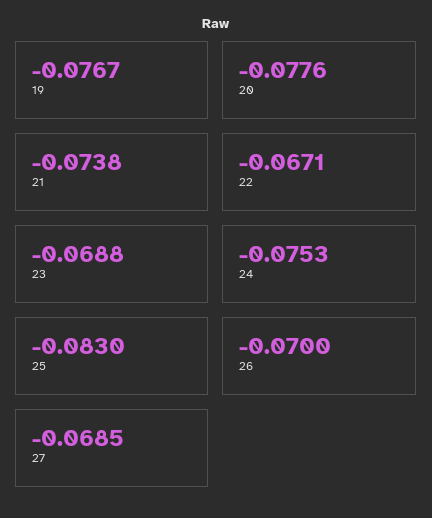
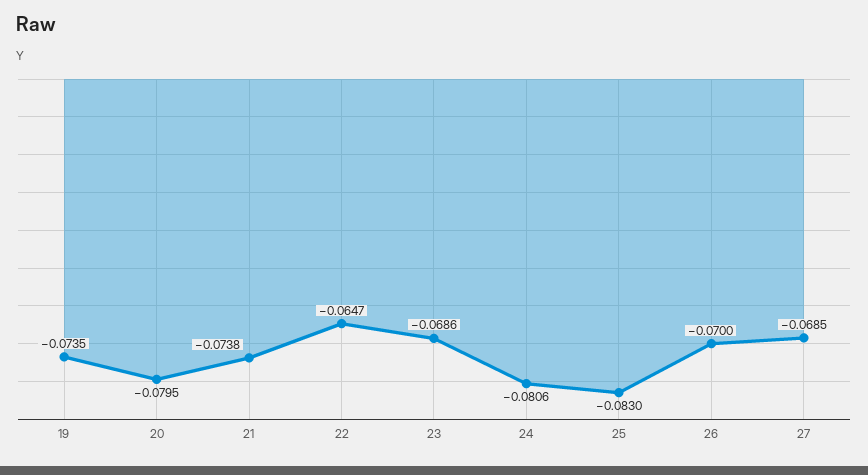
  {
-   "19": -0.0767,
+   "19": -0.0735,
-   "20": -0.0776,
+   "20": -0.0795,
    "21": -0.0738,
-   "22": -0.0671,
+   "22": -0.0647,
-   "23": -0.0688,
+   "23": -0.0686,
-   "24": -0.0753,
+   "24": -0.0806,
    "25": -0.083,
    "26": -0.07,
    "27": -0.0685
  }

